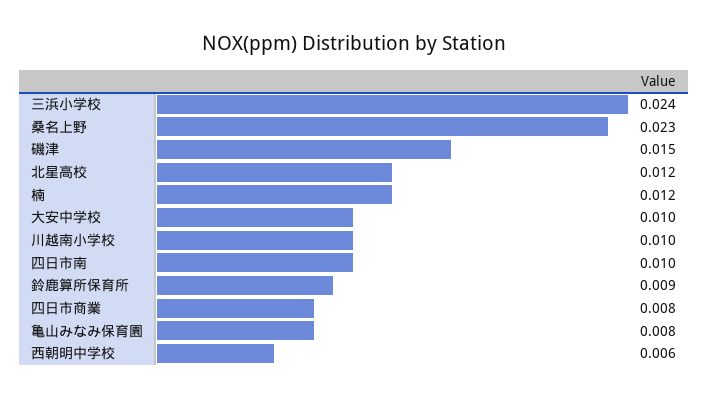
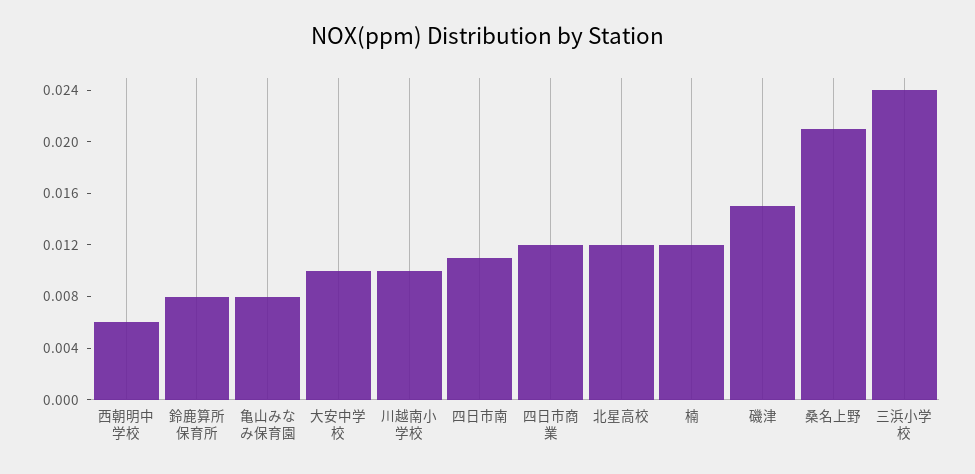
  {
    "三浜小学校": 0.024,
-   "桑名上野": 0.023,
+   "桑名上野": 0.021,
    "磯津": 0.015,
    "北星高校": 0.012,
    "楠": 0.012,
    "大安中学校": 0.01,
    "川越南小学校": 0.01,
-   "四日市南": 0.01,
+   "四日市南": 0.011,
-   "鈴鹿算所保育所": 0.009,
+   "鈴鹿算所保育所": 0.008,
-   "四日市商業": 0.008,
+   "四日市商業": 0.012,
    "亀山みなみ保育園": 0.008,
    "西朝明中学校": 0.006
  }

